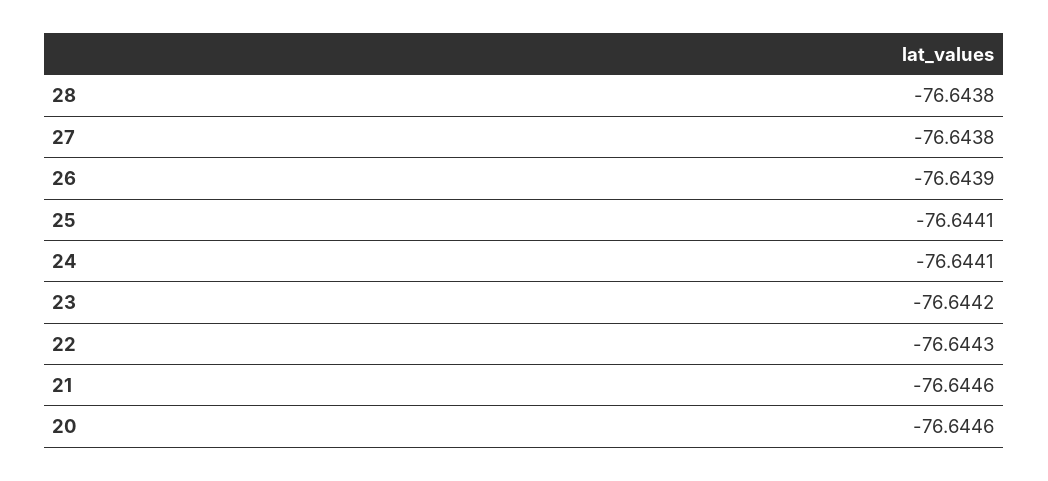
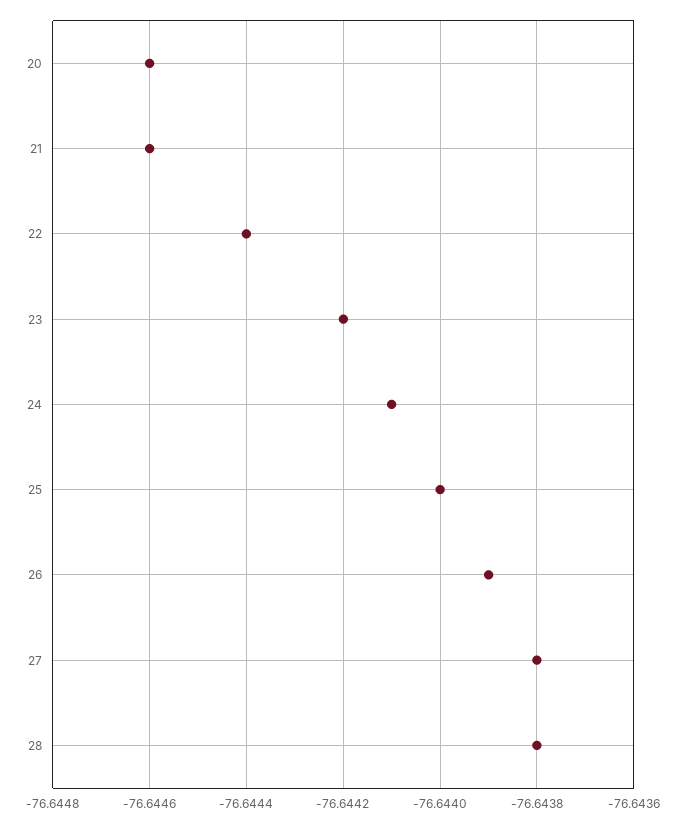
  {
    "28": -76.6438,
    "27": -76.6438,
    "26": -76.6439,
-   "25": -76.6441,
+   "25": -76.644,
    "24": -76.6441,
    "23": -76.6442,
-   "22": -76.6443,
+   "22": -76.6444,
    "21": -76.6446,
    "20": -76.6446
  }

